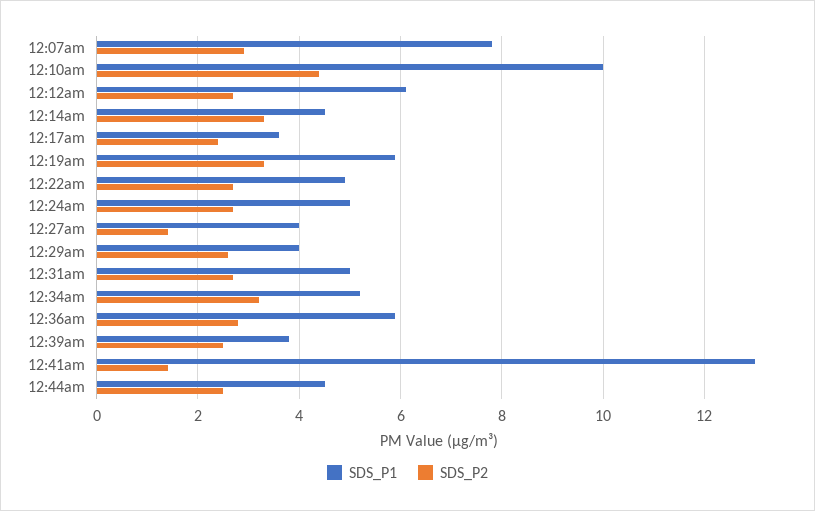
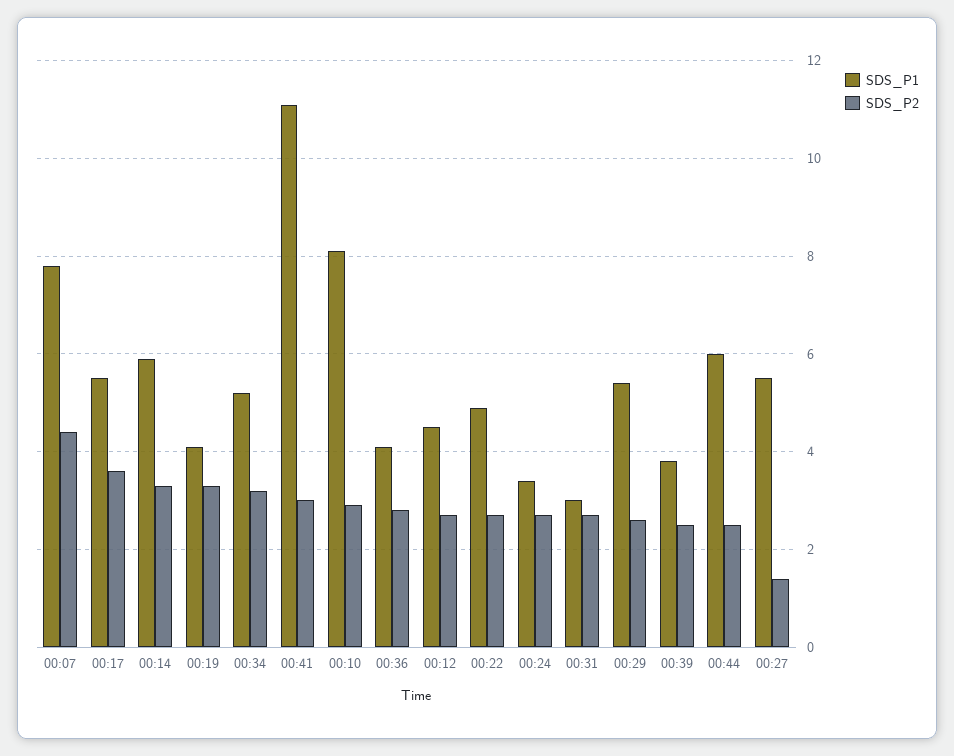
  {
    "SDS_P1": {
      "12:07am": 8,
-     "12:10am": 10,
+     "12:10am": 8,
-     "12:12am": 6,
+     "12:12am": 4.5,
-     "12:14am": 4.5,
+     "12:14am": 6,
-     "12:17am": 3.5,
+     "12:17am": 5.5,
-     "12:19am": 6,
+     "12:19am": 4,
      "12:22am": 5,
-     "12:24am": 5,
+     "12:24am": 3.5,
-     "12:27am": 4,
+     "12:27am": 5.5,
-     "12:29am": 4,
+     "12:29am": 5.5,
-     "12:31am": 5,
+     "12:31am": 3,
      "12:34am": 5,
-     "12:36am": 6,
+     "12:36am": 4,
      "12:39am": 4,
-     "12:41am": 13,
+     "12:41am": 11,
-     "12:44am": 4.5
+     "12:44am": 6
    },
    "SDS_P2": {
-     "12:07am": 3,
+     "12:07am": 4.5,
-     "12:10am": 4.5,
+     "12:10am": 3,
      "12:12am": 2.5,
      "12:14am": 3.5,
-     "12:17am": 2.5,
+     "12:17am": 3.5,
      "12:19am": 3.5,
      "12:22am": 2.5,
      "12:24am": 2.5,
      "12:27am": 1.5,
      "12:29am": 2.5,
      "12:31am": 2.5,
      "12:34am": 3,
      "12:36am": 3,
      "12:39am": 2.5,
-     "12:41am": 1.5,
+     "12:41am": 3,
      "12:44am": 2.5
    }
  }

